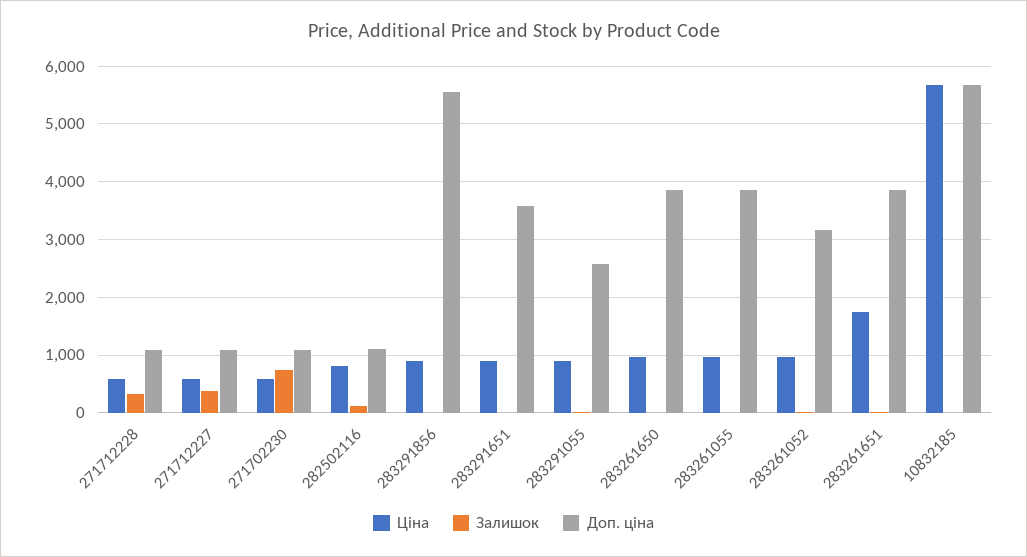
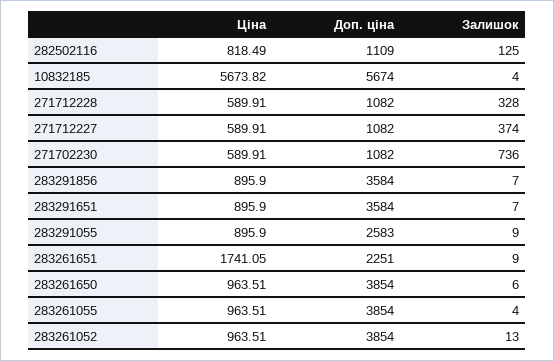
  {
    "Ціна": {
      "271712228": 589.91,
      "271712227": 589.91,
      "271702230": 589.91,
      "282502116": 818.49,
      "283291856": 895.9,
      "283291651": 895.9,
      "283291055": 895.9,
      "283261650": 963.51,
      "283261055": 963.51,
      "283261052": 963.51,
      "283261651": 1741.05,
      "10832185": 5673.82
    },
    "Залишок": {
      "271712228": 328,
      "271712227": 374,
      "271702230": 736,
      "282502116": 125,
      "283291856": 7,
      "283291651": 7,
      "283291055": 9,
      "283261650": 6,
      "283261055": 4,
      "283261052": 13,
      "283261651": 9,
      "10832185": 4
    },
    "Доп. ціна": {
      "271712228": 1082,
      "271712227": 1082,
      "271702230": 1082,
      "282502116": 1109,
-     "283291856": 5600,
+     "283291856": 3584,
      "283291651": 3584,
      "283291055": 2583,
      "283261650": 3854,
      "283261055": 3854,
-     "283261052": 3200,
+     "283261052": 3854,
-     "283261651": 3800,
+     "283261651": 2251,
      "10832185": 5674
    }
  }

